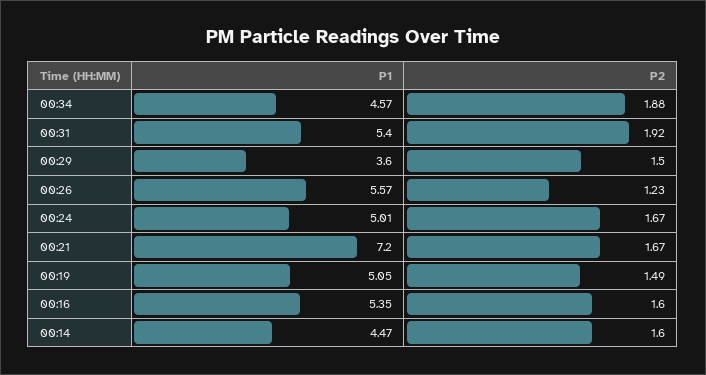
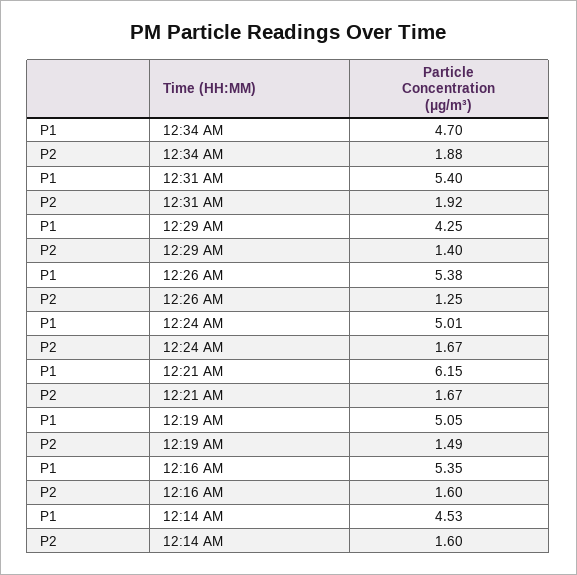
  {
    "P1": {
-     "00:34": 4.57,
+     "00:34": 4.7,
      "00:31": 5.4,
-     "00:29": 3.6,
+     "00:29": 4.25,
-     "00:26": 5.57,
+     "00:26": 5.38,
      "00:24": 5.01,
-     "00:21": 7.2,
+     "00:21": 6.15,
      "00:19": 5.05,
      "00:16": 5.35,
-     "00:14": 4.47
+     "00:14": 4.53
    },
    "P2": {
      "00:34": 1.88,
      "00:31": 1.92,
-     "00:29": 1.5,
+     "00:29": 1.4,
-     "00:26": 1.23,
+     "00:26": 1.25,
      "00:24": 1.67,
      "00:21": 1.67,
      "00:19": 1.49,
      "00:16": 1.6,
      "00:14": 1.6
    }
  }

